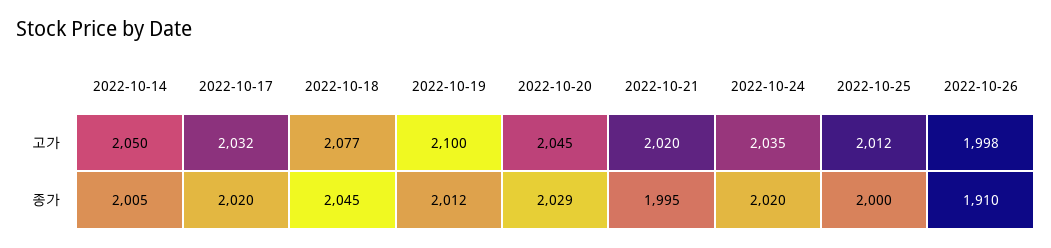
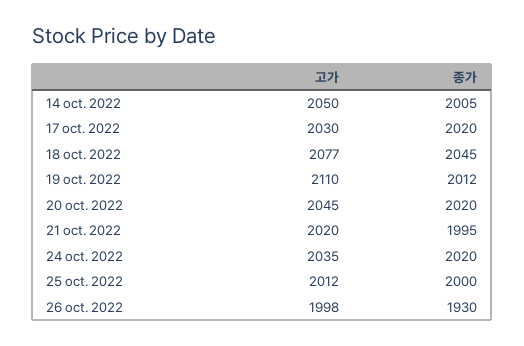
  {
    "2022-10-14": {
      "고가": 2050,
      "종가": 2005
    },
    "2022-10-17": {
-     "고가": 2032,
+     "고가": 2030,
      "종가": 2020
    },
    "2022-10-18": {
      "고가": 2077,
      "종가": 2045
    },
    "2022-10-19": {
-     "고가": 2100,
+     "고가": 2110,
      "종가": 2012
    },
    "2022-10-20": {
      "고가": 2045,
-     "종가": 2029
+     "종가": 2020
    },
    "2022-10-21": {
      "고가": 2020,
      "종가": 1995
    },
    "2022-10-24": {
      "고가": 2035,
      "종가": 2020
    },
    "2022-10-25": {
      "고가": 2012,
      "종가": 2000
    },
    "2022-10-26": {
      "고가": 1998,
-     "종가": 1910
+     "종가": 1930
    }
  }

